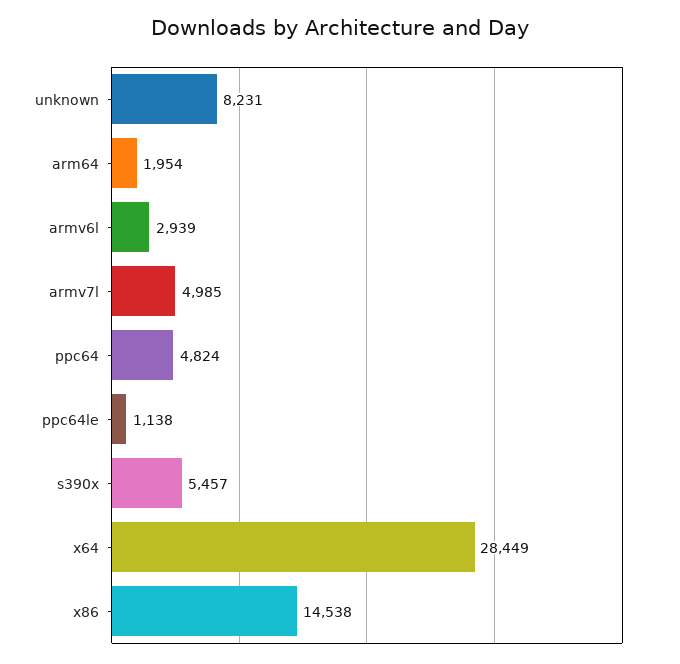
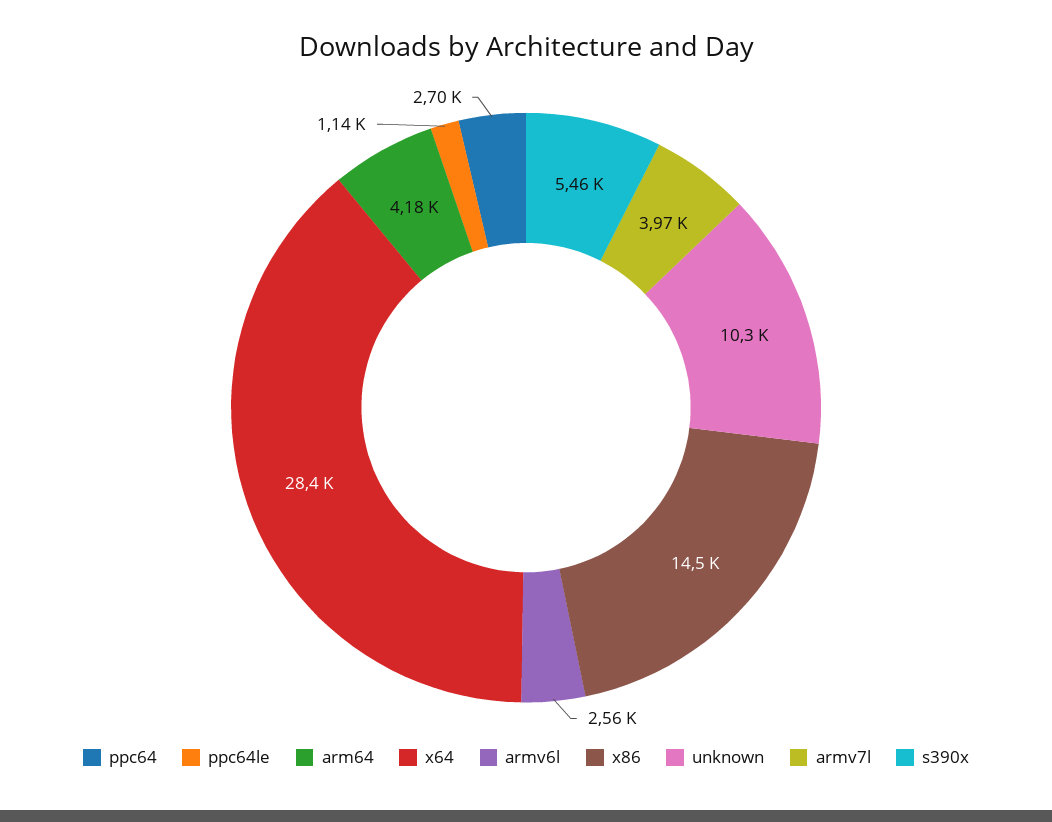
  {
-   "unknown": 8231,
+   "unknown": 10300,
-   "arm64": 1954,
+   "arm64": 4180,
-   "armv6l": 2939,
+   "armv6l": 2560,
-   "armv7l": 4985,
+   "armv7l": 3970,
-   "ppc64": 4824,
+   "ppc64": 2700,
    "ppc64le": 1138,
    "s390x": 5457,
    "x64": 28449,
    "x86": 14538
  }

